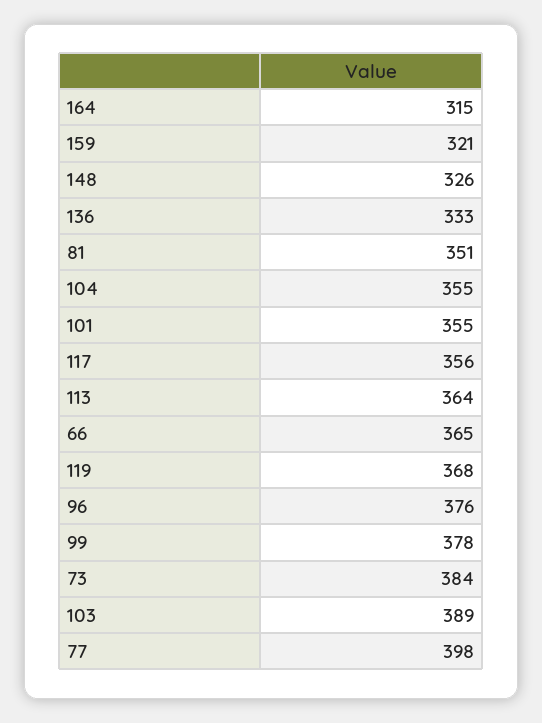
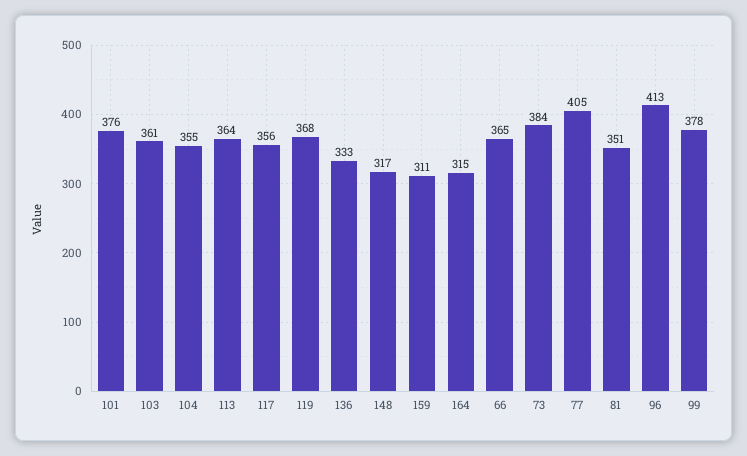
  {
    "164": 315,
-   "159": 321,
+   "159": 311,
-   "148": 326,
+   "148": 317,
    "136": 333,
    "81": 351,
    "104": 355,
-   "101": 355,
+   "101": 376,
    "117": 356,
    "113": 364,
    "66": 365,
    "119": 368,
-   "96": 376,
+   "96": 413,
    "99": 378,
    "73": 384,
-   "103": 389,
+   "103": 361,
-   "77": 398
+   "77": 405
  }

